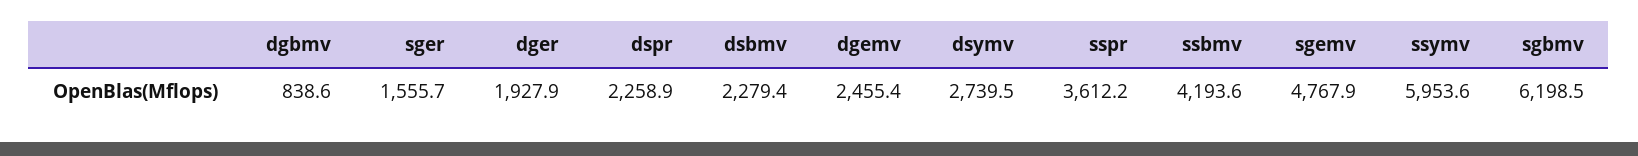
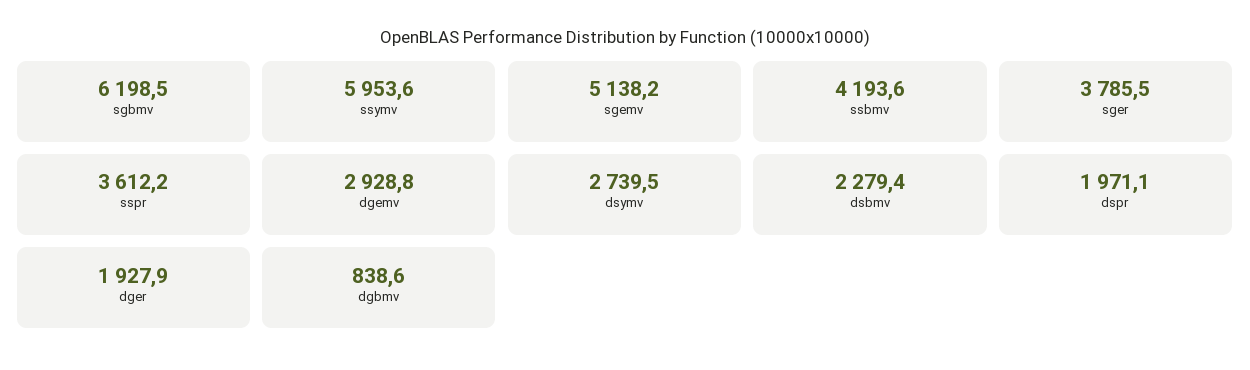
  {
    "dgbmv": 838.6,
-   "sger": 1555.7,
+   "sger": 3785.5,
    "dger": 1927.9,
-   "dspr": 2258.9,
+   "dspr": 1971.1,
    "dsbmv": 2279.4,
-   "dgemv": 2455.4,
+   "dgemv": 2928.8,
    "dsymv": 2739.5,
    "sspr": 3612.2,
    "ssbmv": 4193.6,
-   "sgemv": 4767.9,
+   "sgemv": 5138.2,
    "ssymv": 5953.6,
    "sgbmv": 6198.5
  }

